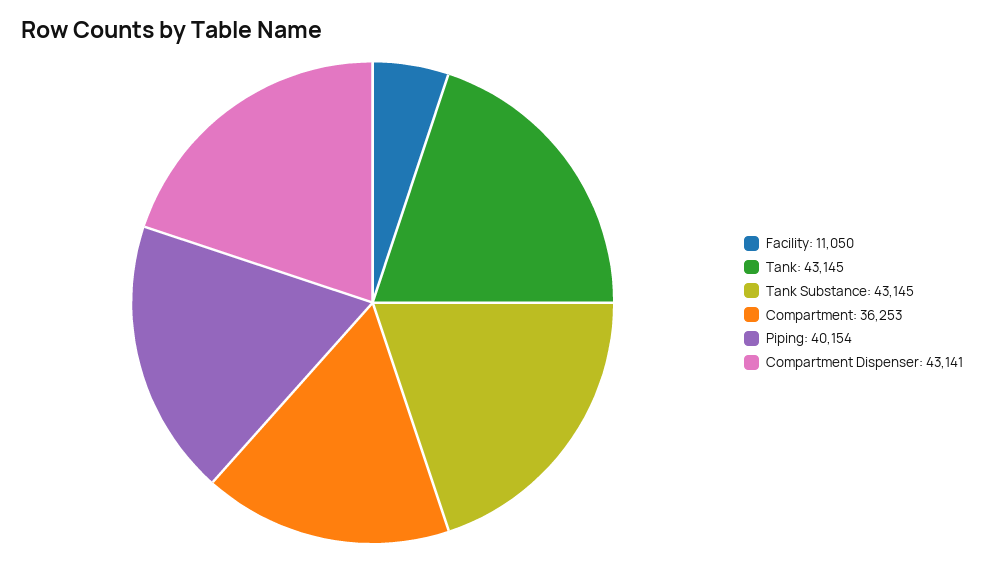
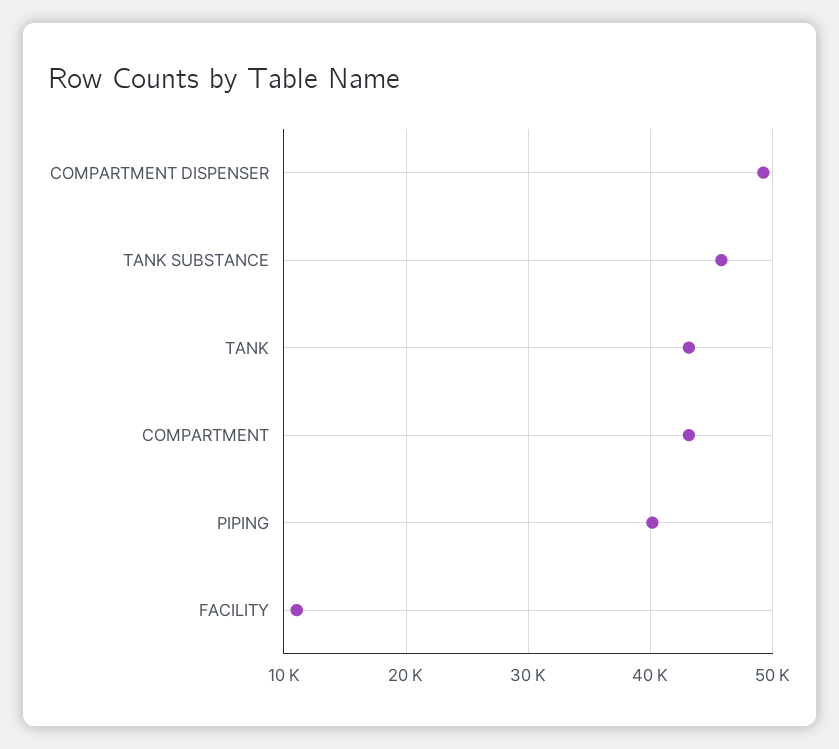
  {
    "Facility": 11050,
    "Tank": 43145,
-   "Tank Substance": 43145,
+   "Tank Substance": 46000,
-   "Compartment": 36253,
+   "Compartment": 43000,
    "Piping": 40154,
-   "Compartment Dispenser": 43141
+   "Compartment Dispenser": 49000
  }

